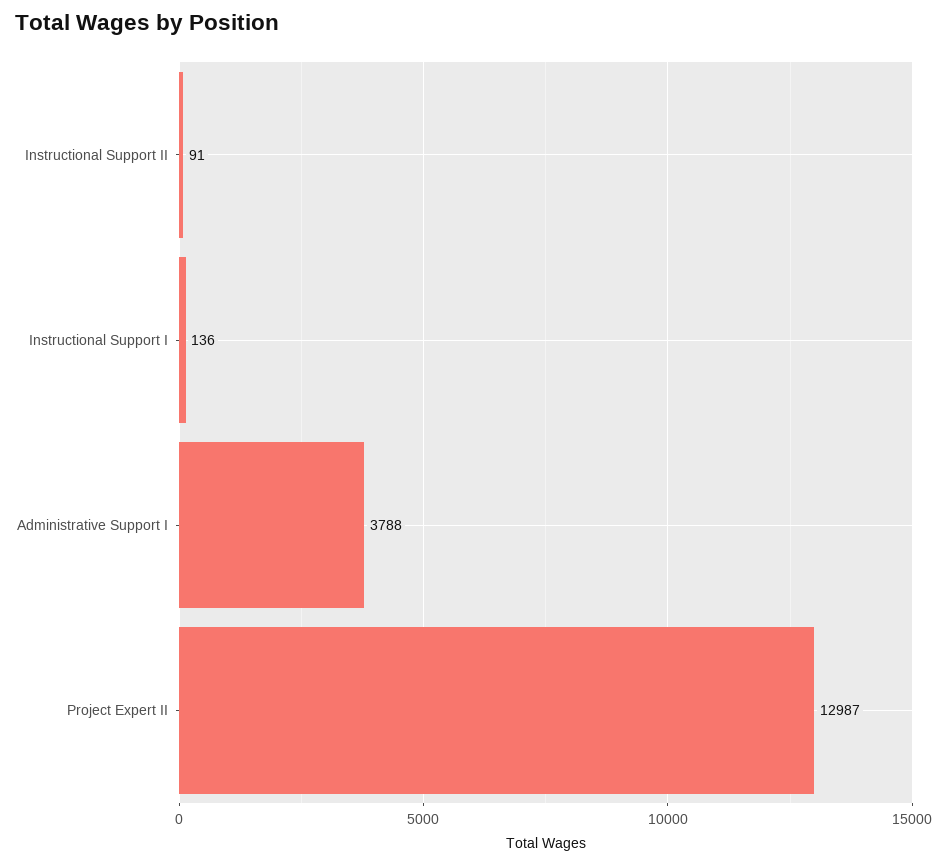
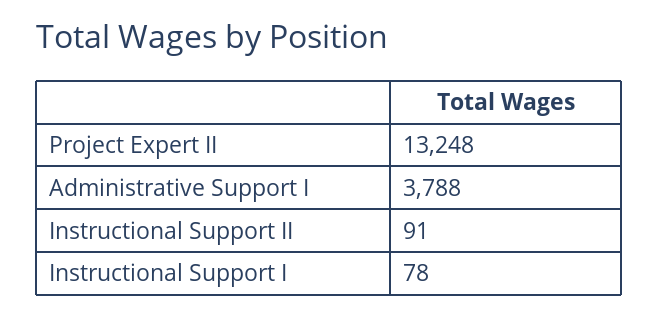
  {
    "Instructional Support II": 91,
-   "Instructional Support I": 136,
+   "Instructional Support I": 78,
    "Administrative Support I": 3788,
-   "Project Expert II": 12987
+   "Project Expert II": 13248
  }

